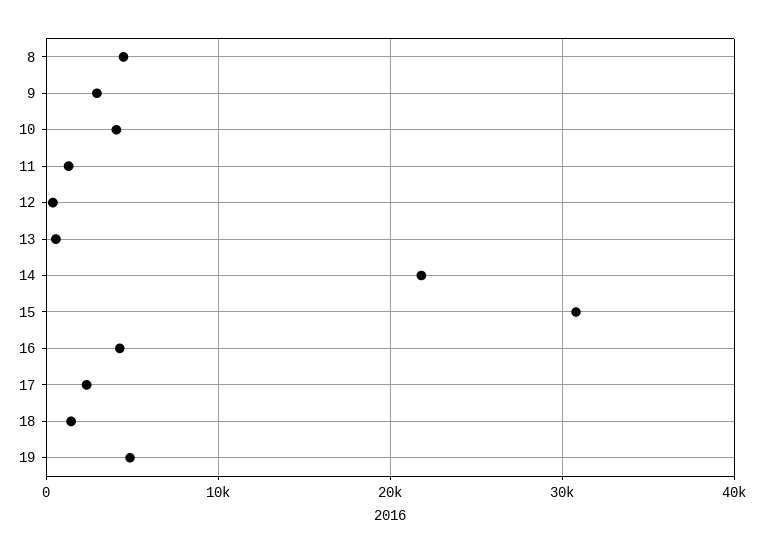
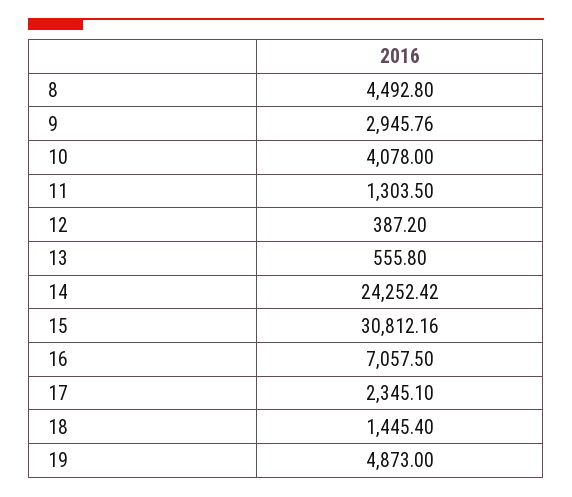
  {
    "8": 4492.8,
    "9": 2945.76,
    "10": 4078,
    "11": 1303.5,
    "12": 387.2,
    "13": 555.8,
-   "14": 22000,
+   "14": 24252.42,
    "15": 30812.16,
-   "16": 4000,
+   "16": 7057.5,
    "17": 2345.1,
    "18": 1445.4,
    "19": 4873
  }

